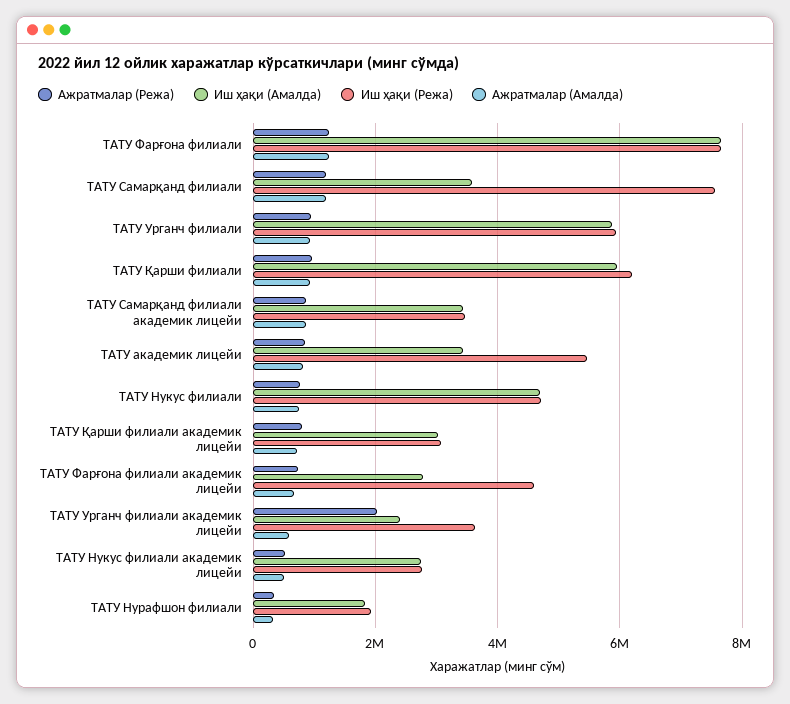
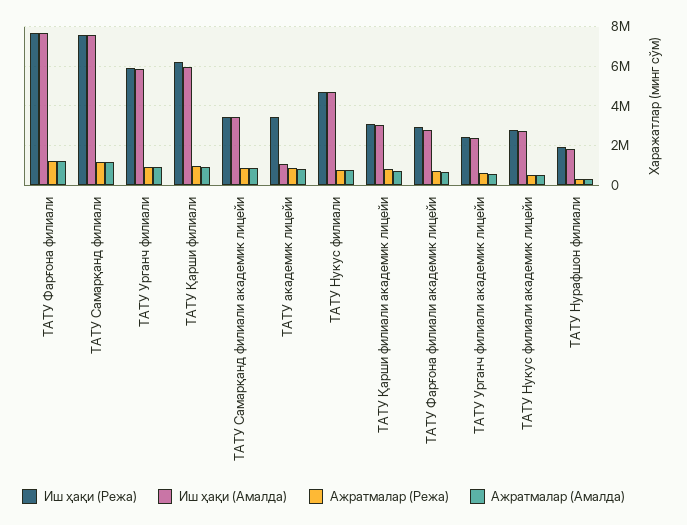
  {
    "Ажратмалар (Режа)": {
      "ТАТУ Фарғона филиали": 1200000,
      "ТАТУ Самарқанд филиали": 1200000,
      "ТАТУ Урганч филиали": 1000000,
      "ТАТУ Қарши филиали": 1000000,
      "ТАТУ Самарқанд филиали академик лицейи": 800000,
      "ТАТУ академик лицейи": 800000,
      "ТАТУ Нукус филиали": 800000,
      "ТАТУ Қарши филиали академик лицейи": 800000,
      "ТАТУ Фарғона филиали академик лицейи": 800000,
-     "ТАТУ Урганч филиали академик лицейи": 2000000,
+     "ТАТУ Урганч филиали академик лицейи": 500000,
      "ТАТУ Нукус филиали академик лицейи": 600000,
      "ТАТУ Нурафшон филиали": 400000
    },
    "Иш ҳақи (Амалда)": {
      "ТАТУ Фарғона филиали": 7600000,
-     "ТАТУ Самарқанд филиали": 3600000,
+     "ТАТУ Самарқанд филиали": 7500000,
      "ТАТУ Урганч филиали": 5800000,
      "ТАТУ Қарши филиали": 6000000,
      "ТАТУ Самарқанд филиали академик лицейи": 3400000,
-     "ТАТУ академик лицейи": 3400000,
+     "ТАТУ академик лицейи": 1000000,
      "ТАТУ Нукус филиали": 4600000,
      "ТАТУ Қарши филиали академик лицейи": 3000000,
      "ТАТУ Фарғона филиали академик лицейи": 2800000,
      "ТАТУ Урганч филиали академик лицейи": 2400000,
      "ТАТУ Нукус филиали академик лицейи": 2800000,
      "ТАТУ Нурафшон филиали": 1800000
    },
    "Иш ҳақи (Режа)": {
      "ТАТУ Фарғона филиали": 7600000,
      "ТАТУ Самарқанд филиали": 7600000,
      "ТАТУ Урганч филиали": 6000000,
      "ТАТУ Қарши филиали": 6200000,
      "ТАТУ Самарқанд филиали академик лицейи": 3400000,
-     "ТАТУ академик лицейи": 5400000,
+     "ТАТУ академик лицейи": 3500000,
      "ТАТУ Нукус филиали": 4800000,
      "ТАТУ Қарши филиали академик лицейи": 3000000,
-     "ТАТУ Фарғона филиали академик лицейи": 4600000,
+     "ТАТУ Фарғона филиали академик лицейи": 3000000,
-     "ТАТУ Урганч филиали академик лицейи": 3600000,
+     "ТАТУ Урганч филиали академик лицейи": 2500000,
      "ТАТУ Нукус филиали академик лицейи": 2800000,
      "ТАТУ Нурафшон филиали": 2000000
    },
    "Ажратмалар (Амалда)": {
      "ТАТУ Фарғона филиали": 1200000,
      "ТАТУ Самарқанд филиали": 1200000,
      "ТАТУ Урганч филиали": 1000000,
      "ТАТУ Қарши филиали": 1000000,
      "ТАТУ Самарқанд филиали академик лицейи": 800000,
      "ТАТУ академик лицейи": 800000,
      "ТАТУ Нукус филиали": 800000,
      "ТАТУ Қарши филиали академик лицейи": 800000,
      "ТАТУ Фарғона филиали академик лицейи": 600000,
      "ТАТУ Урганч филиали академик лицейи": 600000,
      "ТАТУ Нукус филиали академик лицейи": 600000,
      "ТАТУ Нурафшон филиали": 400000
    }
  }

